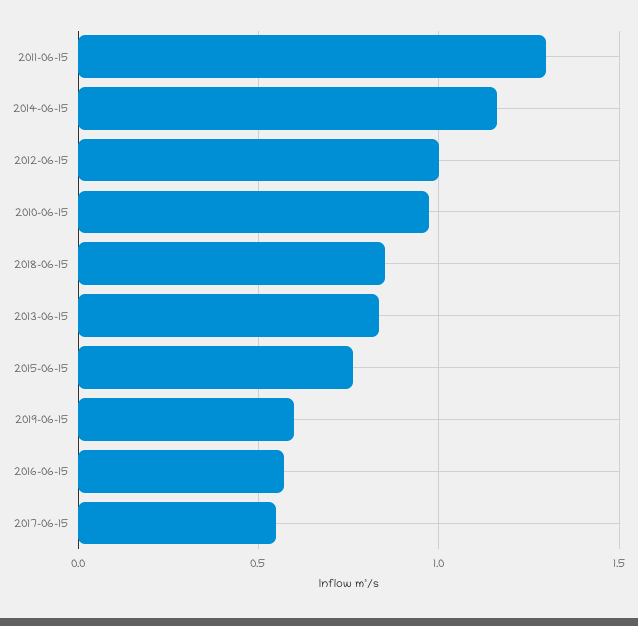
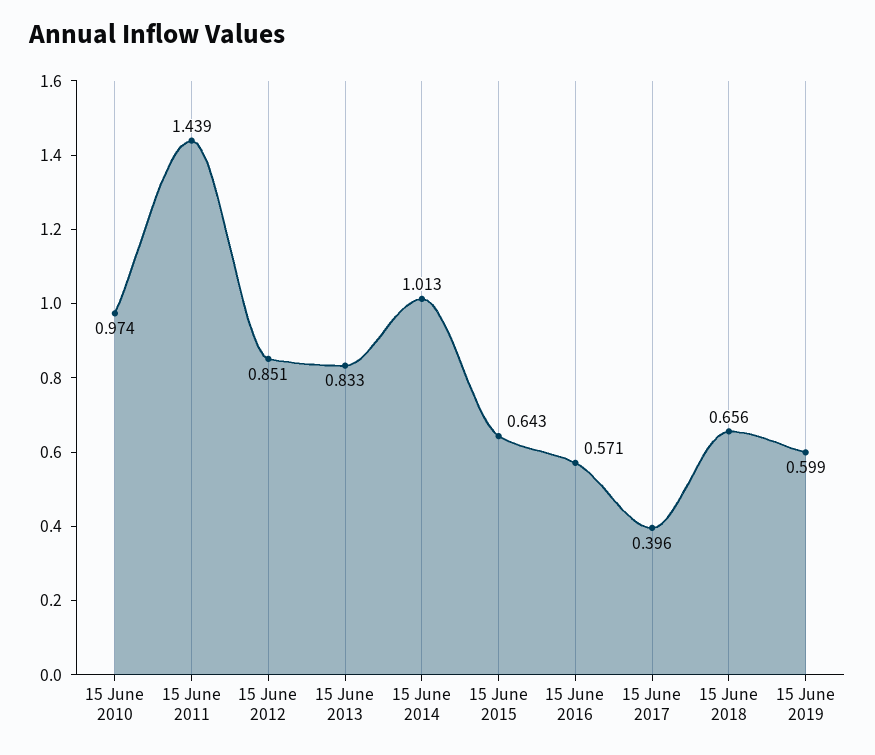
  {
-   "2011-06-15": 1.3,
+   "2011-06-15": 1.439,
-   "2014-06-15": 1.15,
+   "2014-06-15": 1.013,
-   "2012-06-15": 1,
+   "2012-06-15": 0.851,
    "2010-06-15": 0.974,
-   "2018-06-15": 0.85,
+   "2018-06-15": 0.656,
    "2013-06-15": 0.833,
-   "2015-06-15": 0.75,
+   "2015-06-15": 0.643,
    "2019-06-15": 0.599,
    "2016-06-15": 0.571,
-   "2017-06-15": 0.55
+   "2017-06-15": 0.396
  }

